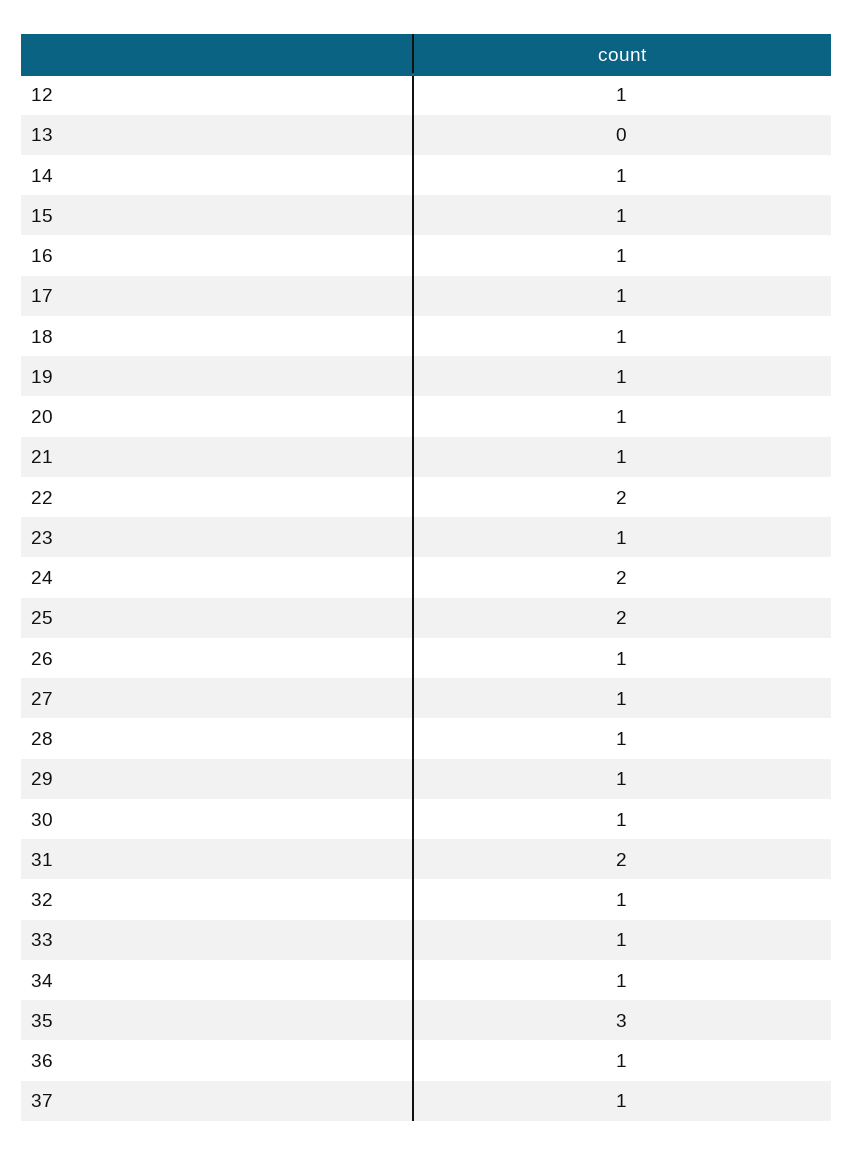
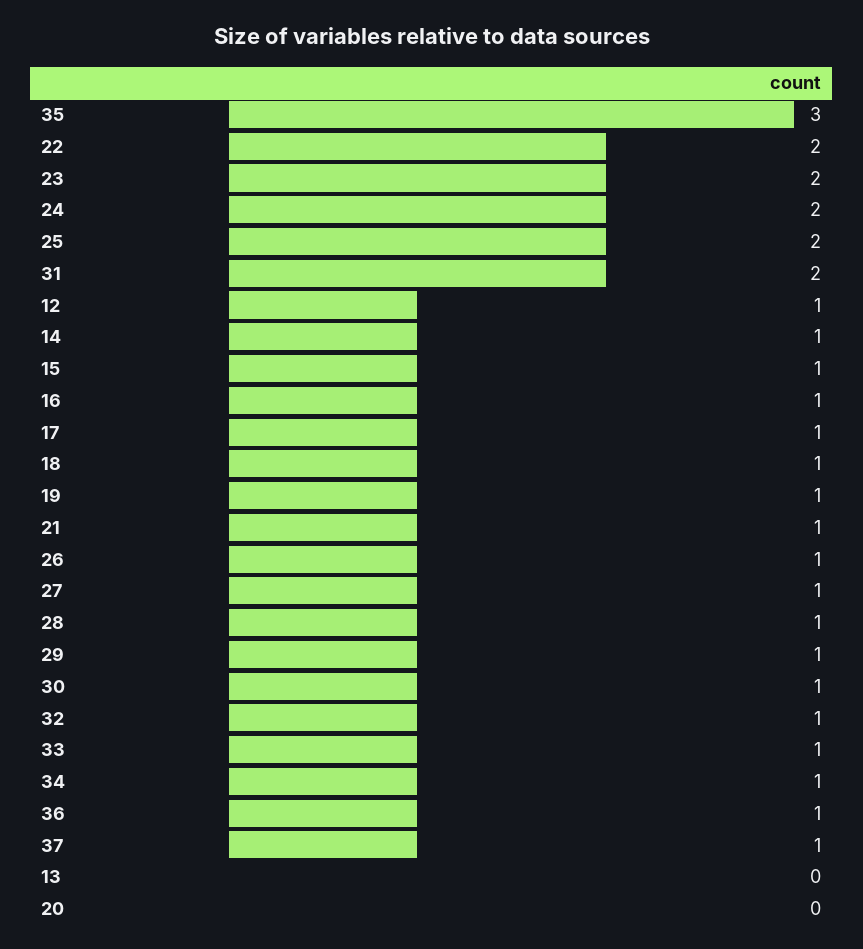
  {
    "12": 1,
    "13": 0,
    "14": 1,
    "15": 1,
    "16": 1,
    "17": 1,
    "18": 1,
    "19": 1,
-   "20": 1,
+   "20": 0,
    "21": 1,
    "22": 2,
-   "23": 1,
+   "23": 2,
    "24": 2,
    "25": 2,
    "26": 1,
    "27": 1,
    "28": 1,
    "29": 1,
    "30": 1,
    "31": 2,
    "32": 1,
    "33": 1,
    "34": 1,
    "35": 3,
    "36": 1,
    "37": 1
  }

